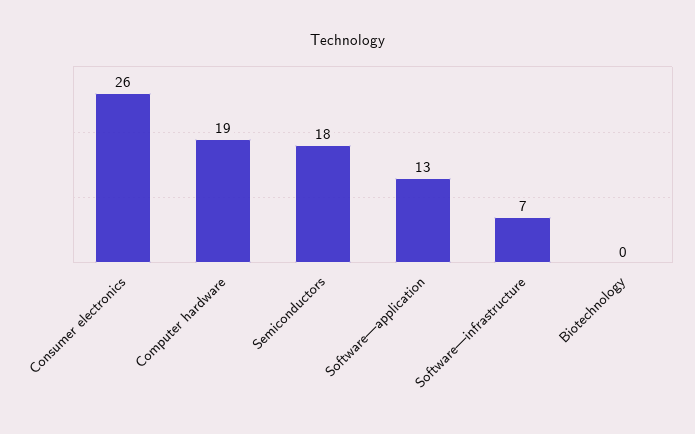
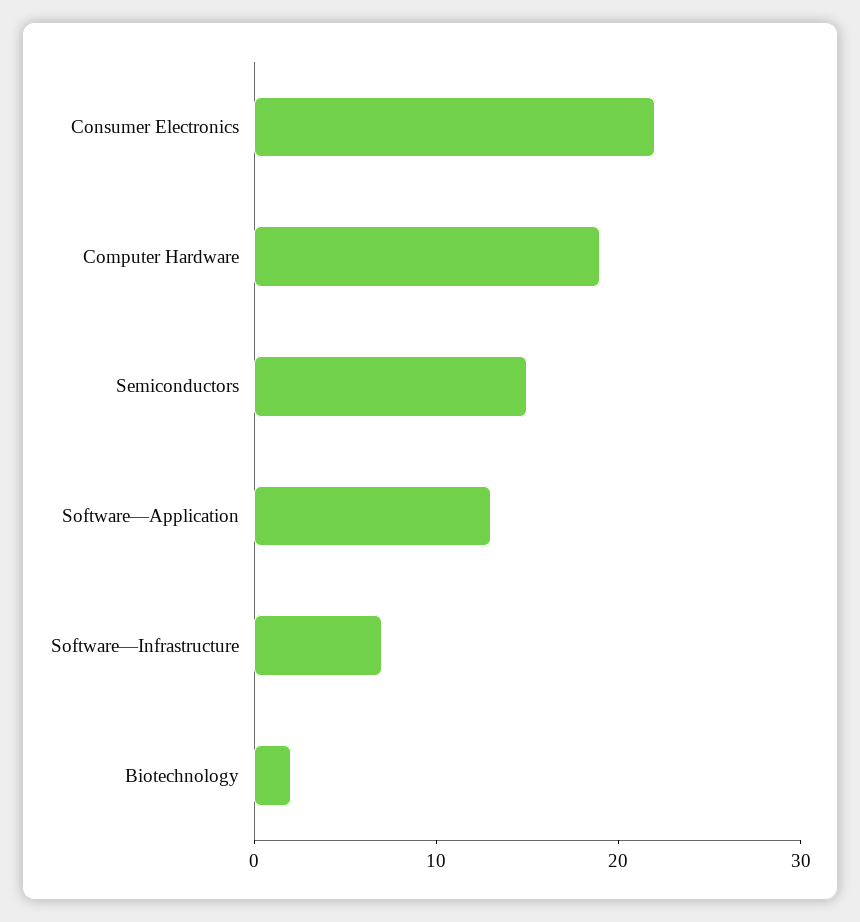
  {
-   "Consumer electronics": 26,
+   "Consumer electronics": 22,
    "Computer hardware": 19,
-   "Semiconductors": 18,
+   "Semiconductors": 15,
    "Software—application": 13,
    "Software—infrastructure": 7,
-   "Biotechnology": 0
+   "Biotechnology": 2
  }

